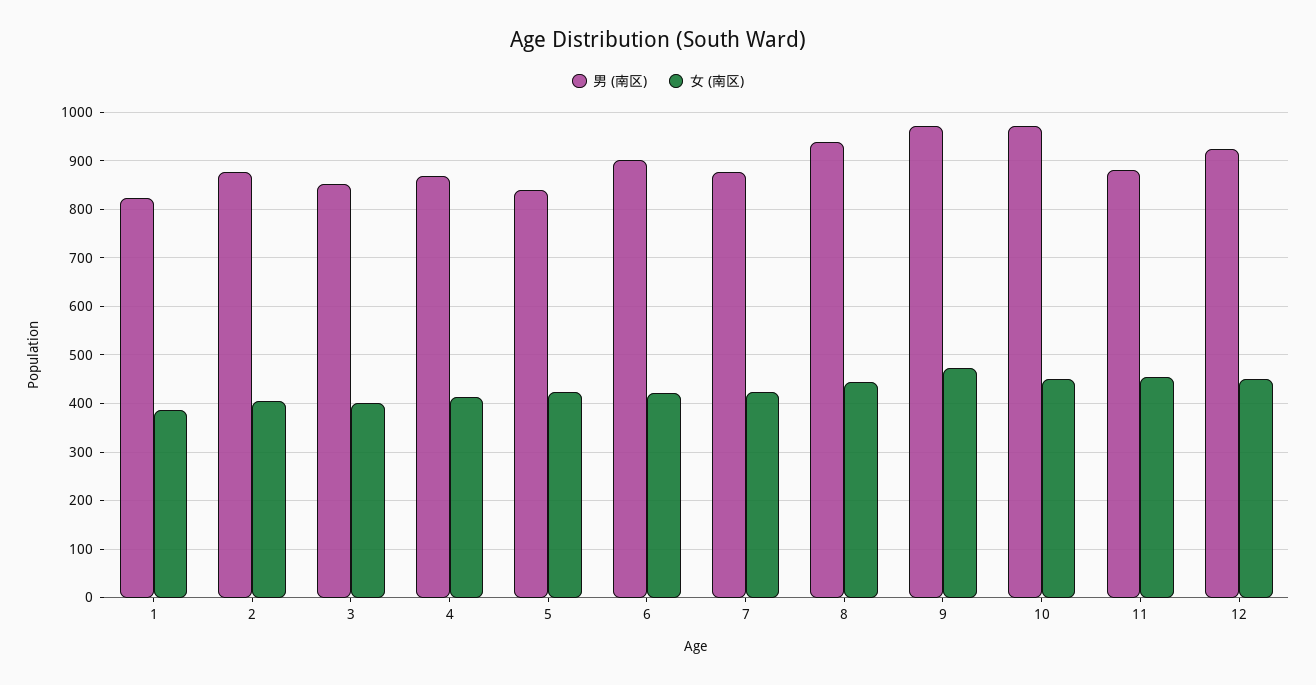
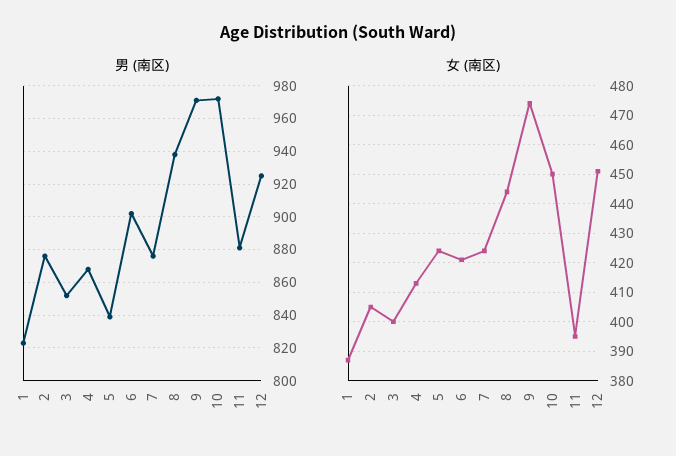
  {
    "男 (南区)": {
      "1": 825,
      "2": 875,
      "3": 850,
      "4": 870,
      "5": 840,
      "6": 900,
      "7": 875,
      "8": 940,
      "9": 970,
      "10": 970,
      "11": 880,
      "12": 925
    },
    "女 (南区)": {
      "1": 385,
      "2": 405,
      "3": 400,
      "4": 415,
      "5": 425,
      "6": 420,
      "7": 425,
      "8": 445,
      "9": 475,
      "10": 450,
-     "11": 460,
+     "11": 395,
      "12": 450
    }
  }

